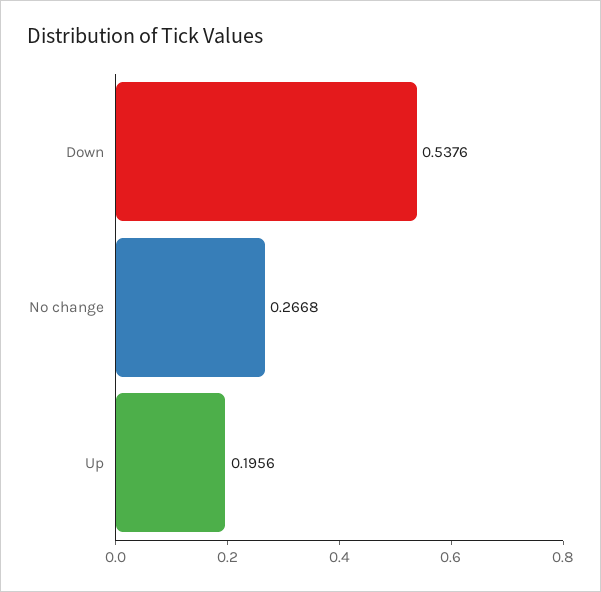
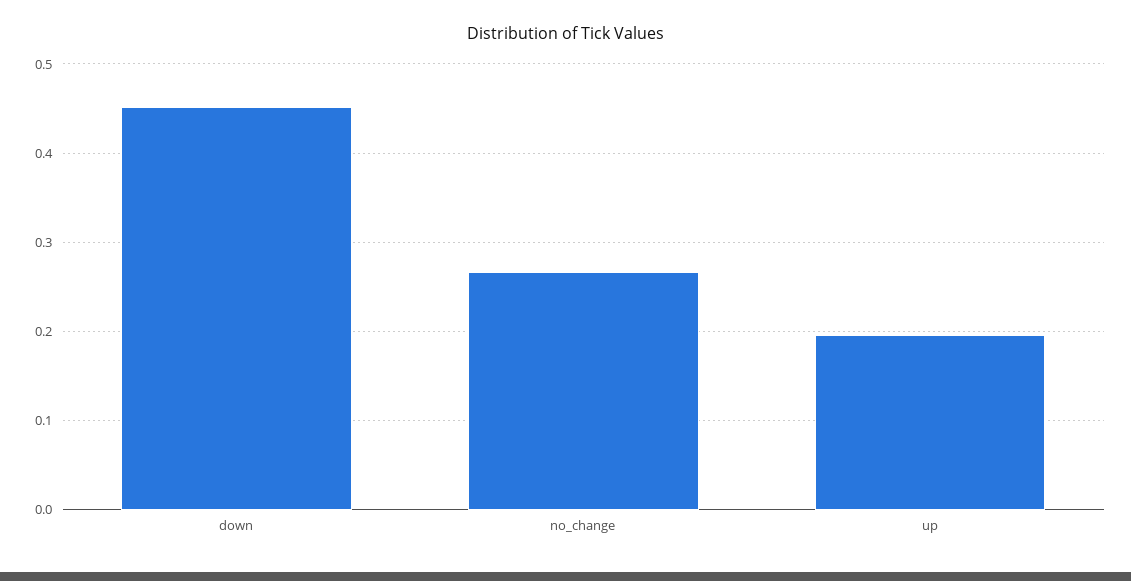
  {
-   "Down": 0.5376,
+   "Down": 0.45,
    "No change": 0.2668,
    "Up": 0.1956
  }

